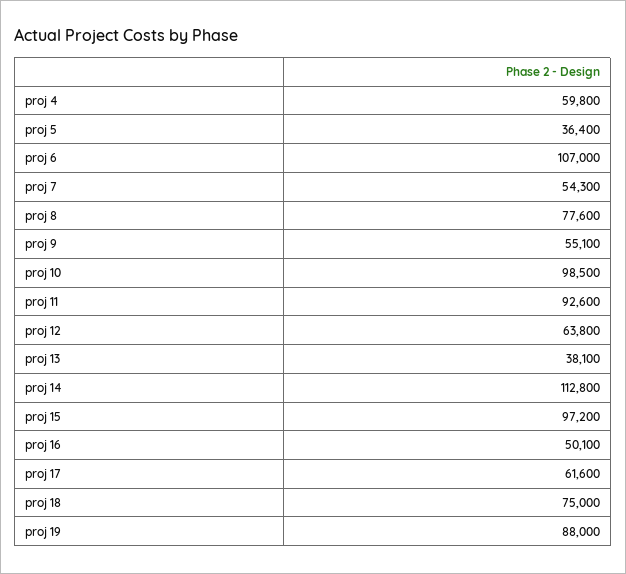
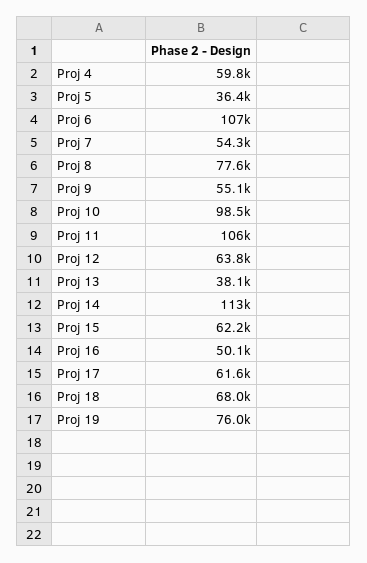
  {
    "proj 4": 59800,
    "proj 5": 36400,
    "proj 6": 107000,
    "proj 7": 54300,
    "proj 8": 77600,
    "proj 9": 55100,
    "proj 10": 98500,
-   "proj 11": 92600,
+   "proj 11": 106000,
    "proj 12": 63800,
    "proj 13": 38100,
    "proj 14": 112800,
-   "proj 15": 97200,
+   "proj 15": 62200,
    "proj 16": 50100,
    "proj 17": 61600,
-   "proj 18": 75000,
+   "proj 18": 68000,
-   "proj 19": 88000
+   "proj 19": 76000
  }

